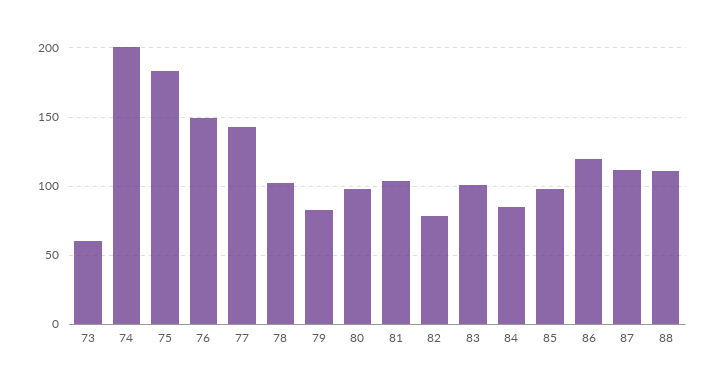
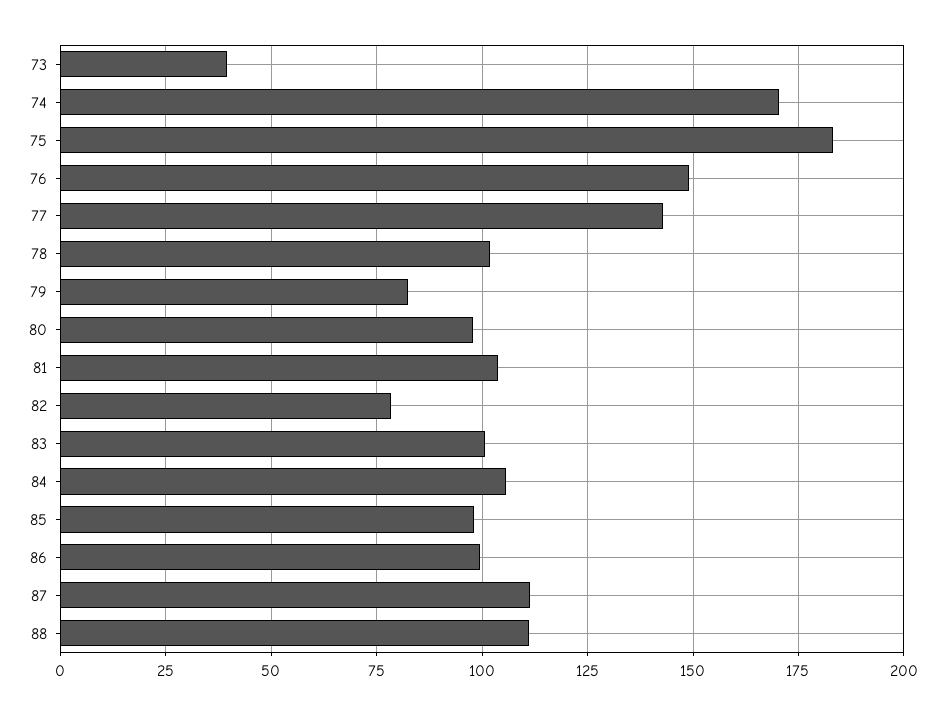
  {
-   "73": 60,
+   "73": 40,
-   "74": 200,
+   "74": 170,
    "75": 182.5,
    "76": 150,
    "77": 142.5,
    "78": 102.5,
    "79": 82.5,
    "80": 97.5,
    "81": 102.5,
    "82": 77.5,
    "83": 100,
-   "84": 85,
+   "84": 105,
    "85": 97.5,
-   "86": 120,
+   "86": 100,
    "87": 112.5,
    "88": 110
  }

